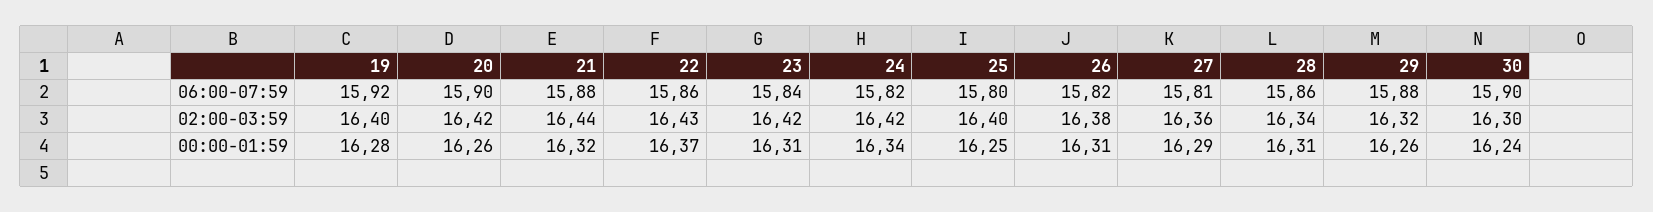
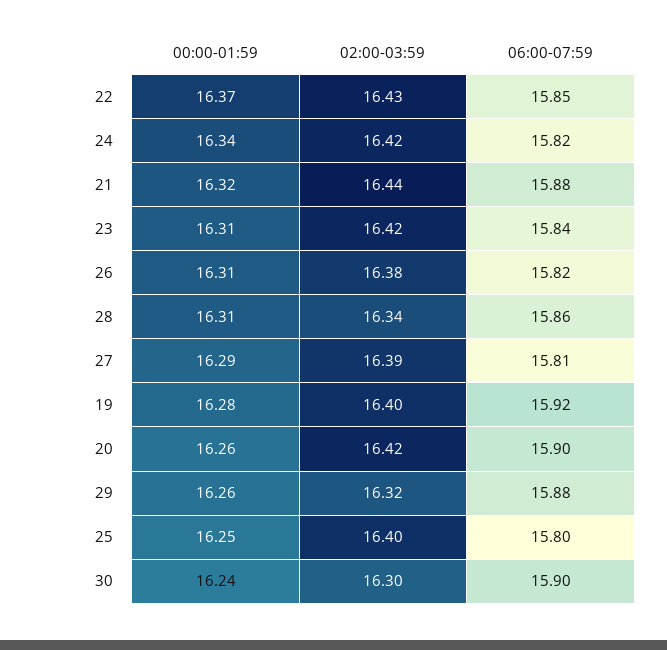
  {
    "19": {
      "06:00-07:59": 15.92,
      "02:00-03:59": 16.4,
      "00:00-01:59": 16.28
    },
    "20": {
      "06:00-07:59": 15.9,
      "02:00-03:59": 16.42,
      "00:00-01:59": 16.26
    },
    "21": {
      "06:00-07:59": 15.88,
      "02:00-03:59": 16.44,
      "00:00-01:59": 16.32
    },
    "22": {
-     "06:00-07:59": 15.86,
+     "06:00-07:59": 15.85,
      "02:00-03:59": 16.43,
      "00:00-01:59": 16.37
    },
    "23": {
      "06:00-07:59": 15.84,
      "02:00-03:59": 16.42,
      "00:00-01:59": 16.31
    },
    "24": {
      "06:00-07:59": 15.82,
      "02:00-03:59": 16.42,
      "00:00-01:59": 16.34
    },
    "25": {
      "06:00-07:59": 15.8,
      "02:00-03:59": 16.4,
      "00:00-01:59": 16.25
    },
    "26": {
      "06:00-07:59": 15.82,
      "02:00-03:59": 16.38,
      "00:00-01:59": 16.31
    },
    "27": {
      "06:00-07:59": 15.81,
-     "02:00-03:59": 16.36,
+     "02:00-03:59": 16.39,
      "00:00-01:59": 16.29
    },
    "28": {
      "06:00-07:59": 15.86,
      "02:00-03:59": 16.34,
      "00:00-01:59": 16.31
    },
    "29": {
      "06:00-07:59": 15.88,
      "02:00-03:59": 16.32,
      "00:00-01:59": 16.26
    },
    "30": {
      "06:00-07:59": 15.9,
      "02:00-03:59": 16.3,
      "00:00-01:59": 16.24
    }
  }

